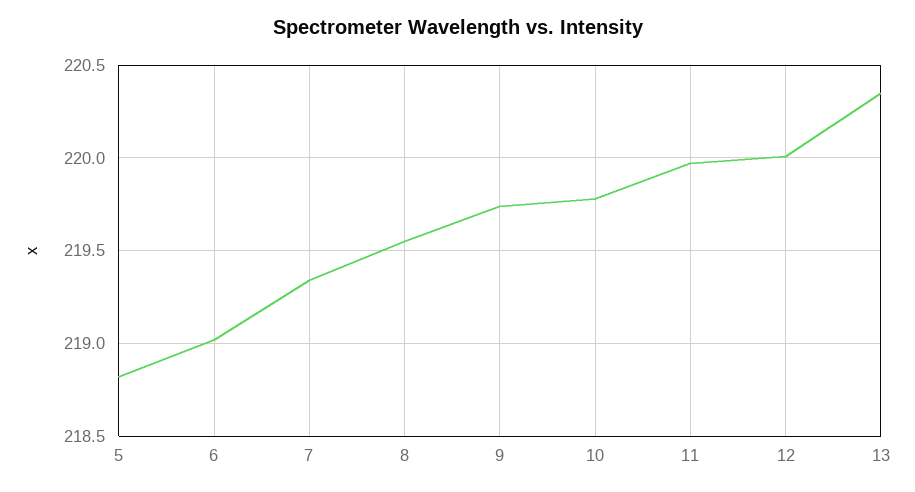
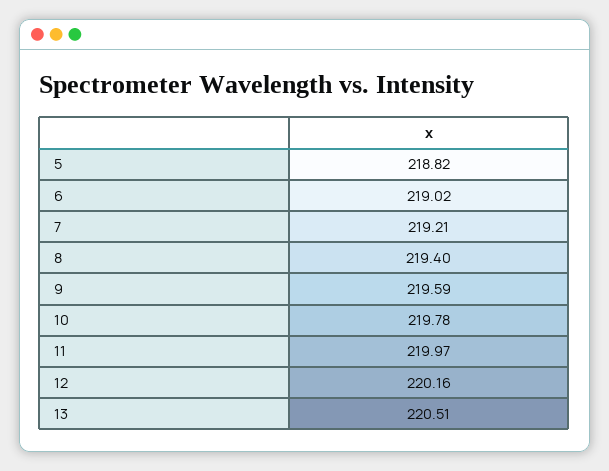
  {
    "5": 218.82,
    "6": 219.02,
-   "7": 219.35,
+   "7": 219.21,
-   "8": 219.55,
+   "8": 219.4,
-   "9": 219.75,
+   "9": 219.59,
    "10": 219.78,
    "11": 219.97,
-   "12": 220,
+   "12": 220.16,
-   "13": 220.35
+   "13": 220.51
  }

